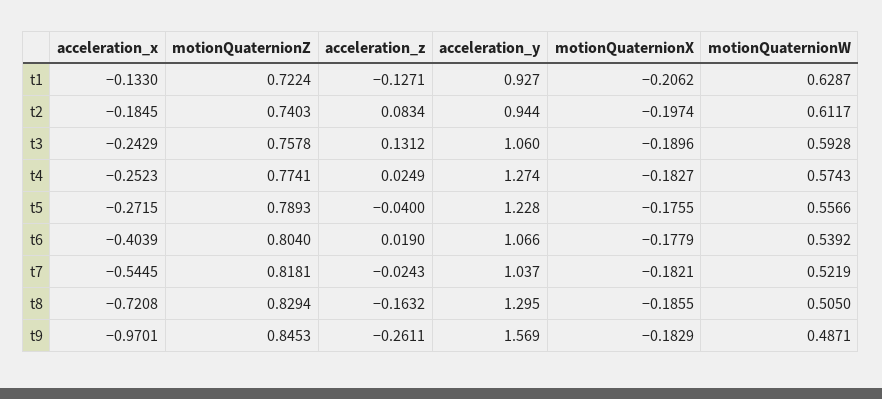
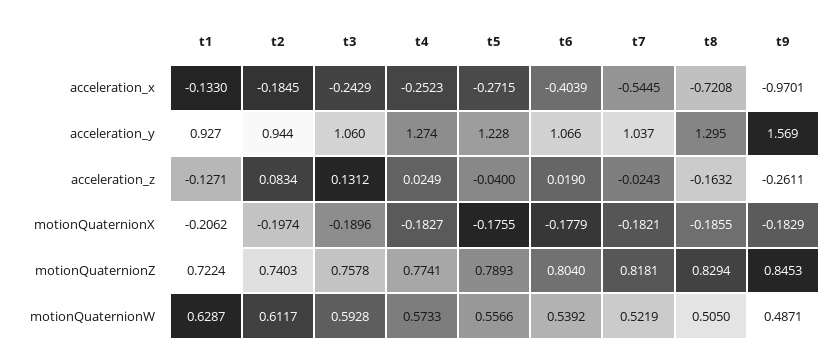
  {
    "acceleration_x": {
      "t1": -0.133,
      "t2": -0.1845,
      "t3": -0.2429,
      "t4": -0.2523,
      "t5": -0.2715,
      "t6": -0.4039,
      "t7": -0.5445,
      "t8": -0.7208,
      "t9": -0.9701
    },
    "motionQuaternionZ": {
      "t1": 0.7224,
      "t2": 0.7403,
      "t3": 0.7578,
      "t4": 0.7741,
      "t5": 0.7893,
      "t6": 0.804,
      "t7": 0.8181,
      "t8": 0.8294,
      "t9": 0.8453
    },
    "acceleration_z": {
      "t1": -0.1271,
      "t2": 0.0834,
      "t3": 0.1312,
      "t4": 0.0249,
      "t5": -0.04,
      "t6": 0.019,
      "t7": -0.0243,
      "t8": -0.1632,
      "t9": -0.2611
    },
    "acceleration_y": {
      "t1": 0.927,
      "t2": 0.944,
      "t3": 1.06,
      "t4": 1.274,
      "t5": 1.228,
      "t6": 1.066,
      "t7": 1.037,
      "t8": 1.295,
      "t9": 1.569
    },
    "motionQuaternionX": {
      "t1": -0.2062,
      "t2": -0.1974,
      "t3": -0.1896,
      "t4": -0.1827,
      "t5": -0.1755,
      "t6": -0.1779,
      "t7": -0.1821,
      "t8": -0.1855,
      "t9": -0.1829
    },
    "motionQuaternionW": {
      "t1": 0.6287,
      "t2": 0.6117,
      "t3": 0.5928,
-     "t4": 0.5743,
+     "t4": 0.5733,
      "t5": 0.5566,
      "t6": 0.5392,
      "t7": 0.5219,
      "t8": 0.505,
      "t9": 0.4871
    }
  }

